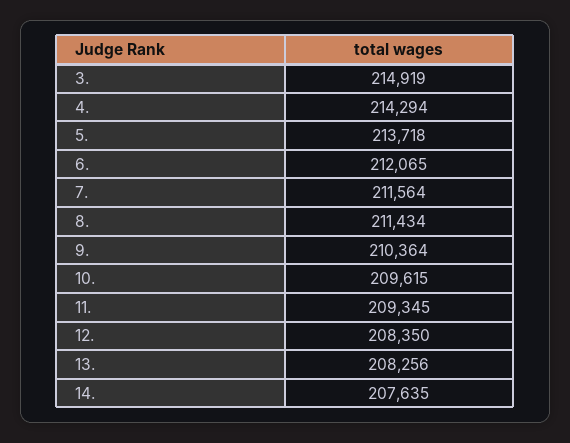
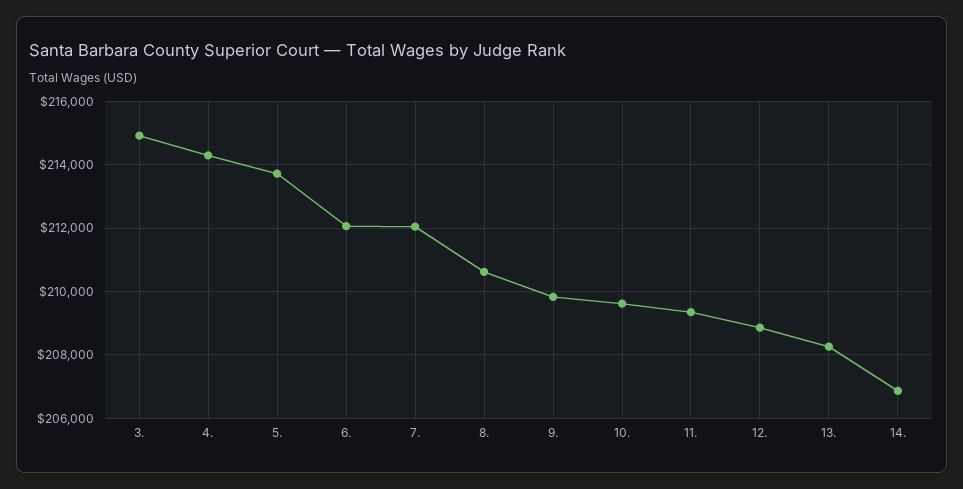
  {
    "3.": 214919,
    "4.": 214294,
    "5.": 213718,
    "6.": 212065,
-   "7.": 211564,
+   "7.": 212000,
-   "8.": 211434,
+   "8.": 210600,
-   "9.": 210364,
+   "9.": 209800,
    "10.": 209615,
    "11.": 209345,
-   "12.": 208350,
+   "12.": 208800,
    "13.": 208256,
-   "14.": 207635
+   "14.": 206800
  }

